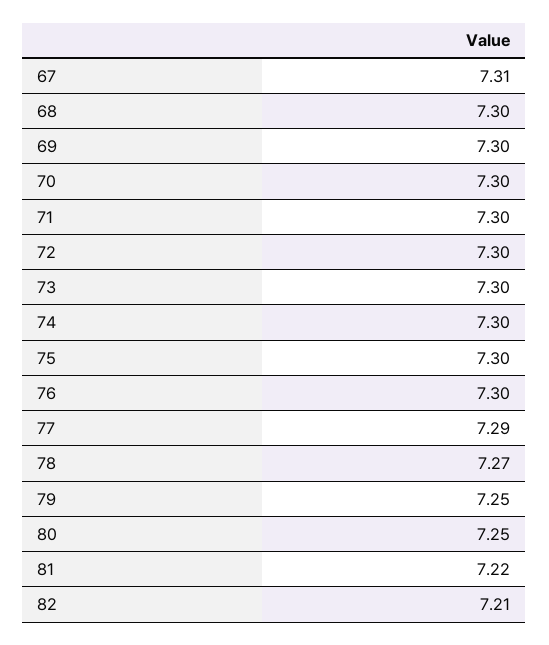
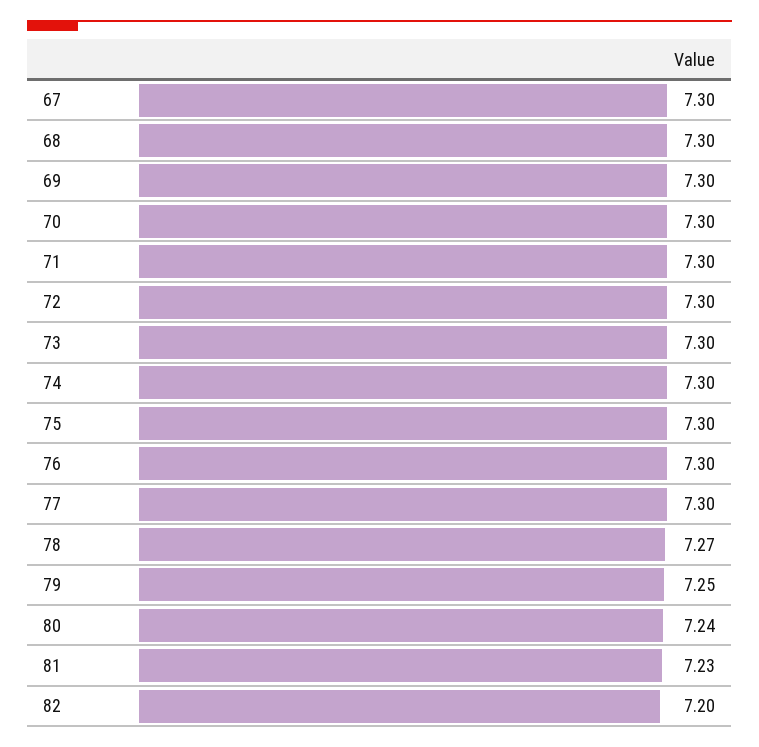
  {
-   "67": 7.31,
+   "67": 7.3,
    "68": 7.3,
    "69": 7.3,
    "70": 7.3,
    "71": 7.3,
    "72": 7.3,
    "73": 7.3,
    "74": 7.3,
    "75": 7.3,
    "76": 7.3,
-   "77": 7.29,
+   "77": 7.3,
    "78": 7.27,
    "79": 7.25,
-   "80": 7.25,
+   "80": 7.24,
-   "81": 7.22,
+   "81": 7.23,
-   "82": 7.21
+   "82": 7.2
  }

